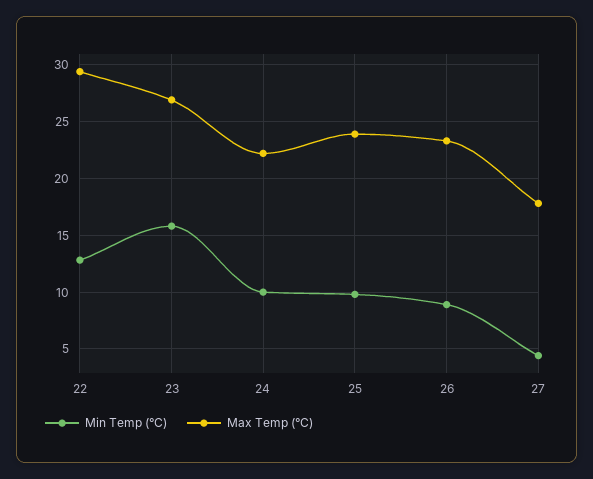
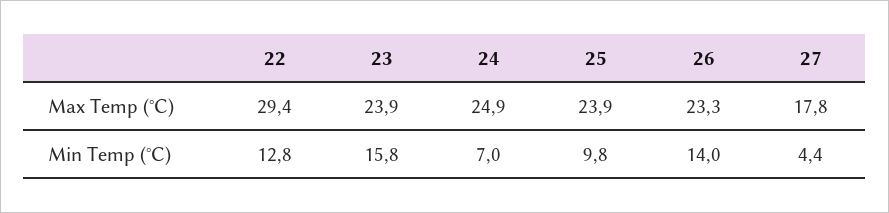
  {
    "Min Temp (°C)": {
      "22": 12.8,
      "23": 15.8,
-     "24": 10,
+     "24": 7,
      "25": 9.8,
-     "26": 9,
+     "26": 14,
      "27": 4.4
    },
    "Max Temp (°C)": {
      "22": 29.4,
-     "23": 27,
+     "23": 23.9,
-     "24": 22,
+     "24": 24.9,
      "25": 23.9,
      "26": 23.3,
      "27": 17.8
    }
  }

